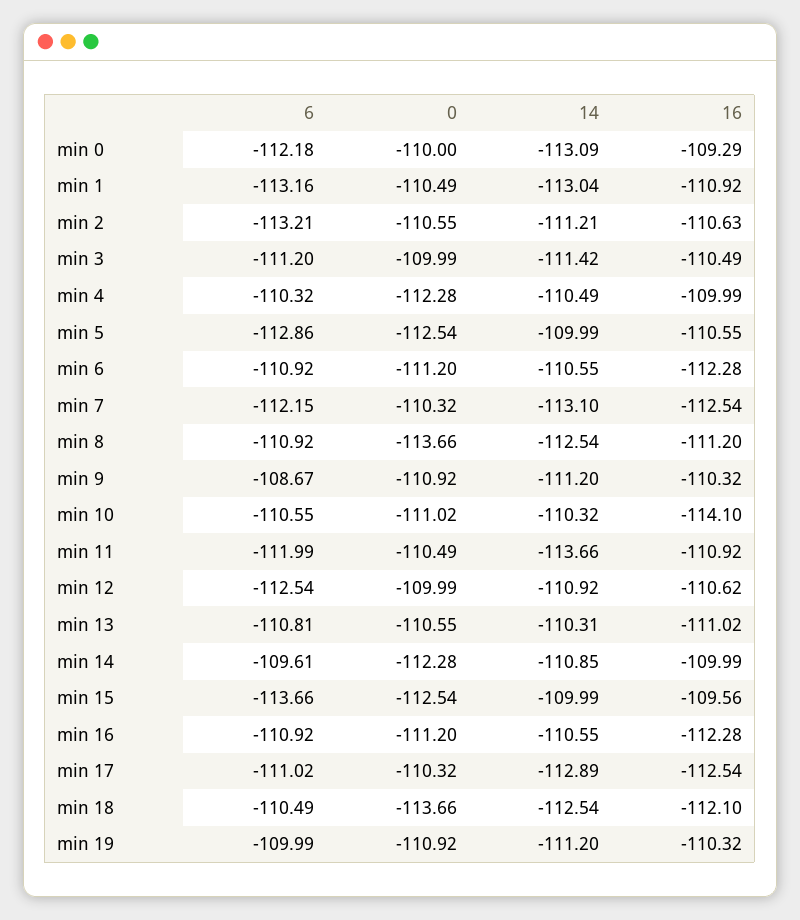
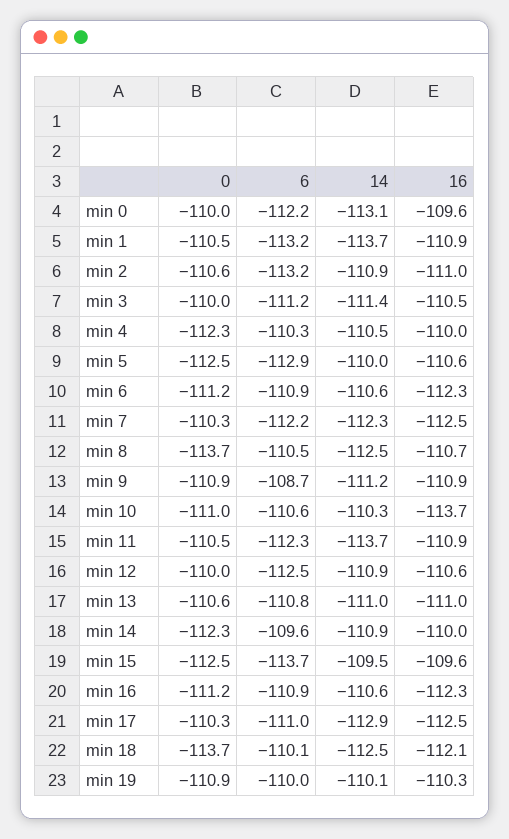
  {
    "6": {
      "min 0": -112.18,
      "min 1": -113.16,
      "min 2": -113.21,
      "min 3": -111.2,
      "min 4": -110.32,
      "min 5": -112.86,
      "min 6": -110.92,
      "min 7": -112.15,
-     "min 8": -110.92,
+     "min 8": -110.5,
      "min 9": -108.67,
      "min 10": -110.55,
-     "min 11": -111.99,
+     "min 11": -112.3,
      "min 12": -112.54,
      "min 13": -110.81,
      "min 14": -109.61,
      "min 15": -113.66,
      "min 16": -110.92,
      "min 17": -111.02,
-     "min 18": -110.49,
+     "min 18": -110.1,
      "min 19": -109.99
    },
    "0": {
      "min 0": -110,
      "min 1": -110.49,
      "min 2": -110.55,
      "min 3": -109.99,
      "min 4": -112.28,
      "min 5": -112.54,
      "min 6": -111.2,
      "min 7": -110.32,
      "min 8": -113.66,
      "min 9": -110.92,
      "min 10": -111.02,
      "min 11": -110.49,
      "min 12": -109.99,
      "min 13": -110.55,
      "min 14": -112.28,
      "min 15": -112.54,
      "min 16": -111.2,
      "min 17": -110.32,
      "min 18": -113.66,
      "min 19": -110.92
    },
    "14": {
      "min 0": -113.09,
-     "min 1": -113.04,
+     "min 1": -113.7,
-     "min 2": -111.21,
+     "min 2": -110.9,
      "min 3": -111.42,
      "min 4": -110.49,
      "min 5": -109.99,
      "min 6": -110.55,
-     "min 7": -113.1,
+     "min 7": -112.3,
      "min 8": -112.54,
      "min 9": -111.2,
      "min 10": -110.32,
      "min 11": -113.66,
      "min 12": -110.92,
-     "min 13": -110.31,
+     "min 13": -111,
      "min 14": -110.85,
-     "min 15": -109.99,
+     "min 15": -109.5,
      "min 16": -110.55,
      "min 17": -112.89,
      "min 18": -112.54,
-     "min 19": -111.2
+     "min 19": -110.1
    },
    "16": {
-     "min 0": -109.29,
+     "min 0": -109.6,
      "min 1": -110.92,
-     "min 2": -110.63,
+     "min 2": -111,
      "min 3": -110.49,
      "min 4": -109.99,
      "min 5": -110.55,
      "min 6": -112.28,
      "min 7": -112.54,
-     "min 8": -111.2,
+     "min 8": -110.7,
-     "min 9": -110.32,
+     "min 9": -110.9,
-     "min 10": -114.1,
+     "min 10": -113.7,
      "min 11": -110.92,
      "min 12": -110.62,
      "min 13": -111.02,
      "min 14": -109.99,
      "min 15": -109.56,
      "min 16": -112.28,
      "min 17": -112.54,
      "min 18": -112.1,
      "min 19": -110.32
    }
  }

